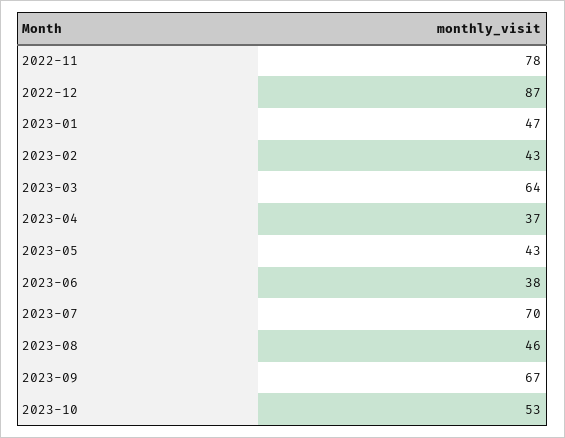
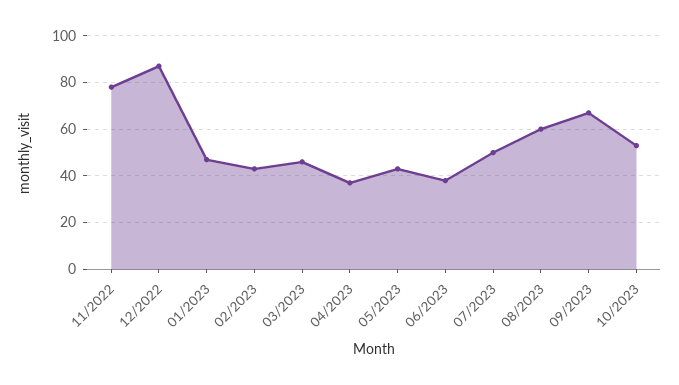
  {
    "2022-11": 78,
    "2022-12": 87,
    "2023-01": 47,
    "2023-02": 43,
-   "2023-03": 64,
+   "2023-03": 45,
    "2023-04": 37,
    "2023-05": 43,
    "2023-06": 38,
-   "2023-07": 70,
+   "2023-07": 50,
-   "2023-08": 46,
+   "2023-08": 60,
    "2023-09": 67,
    "2023-10": 53
  }

